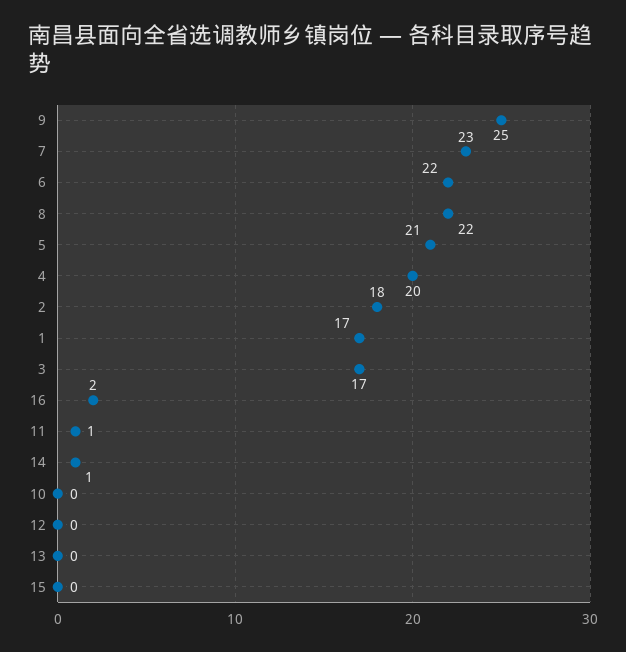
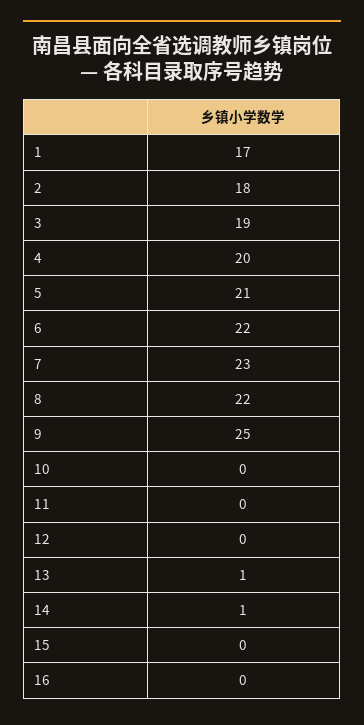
  {
    "9": 25,
    "7": 23,
    "6": 22,
    "8": 22,
    "5": 21,
    "4": 20,
    "2": 18,
    "1": 17,
-   "3": 17,
+   "3": 19,
-   "16": 2,
+   "16": 0,
-   "11": 1,
+   "11": 0,
    "14": 1,
    "10": 0,
    "12": 0,
-   "13": 0,
+   "13": 1,
    "15": 0
  }

